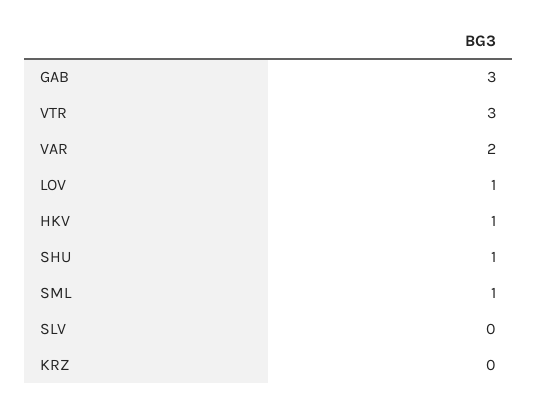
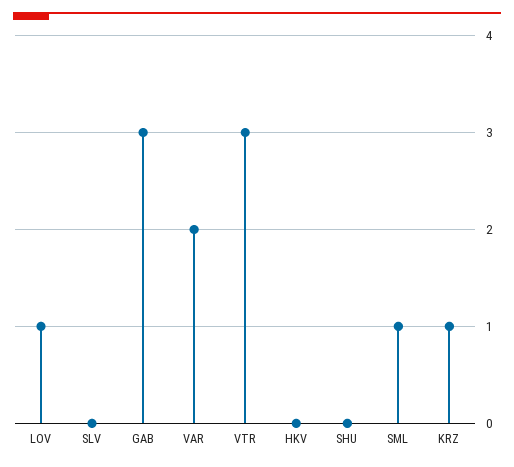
  {
    "GAB": 3,
    "VTR": 3,
    "VAR": 2,
    "LOV": 1,
-   "HKV": 1,
+   "HKV": 0,
-   "SHU": 1,
+   "SHU": 0,
    "SML": 1,
    "SLV": 0,
-   "KRZ": 0
+   "KRZ": 1
  }

